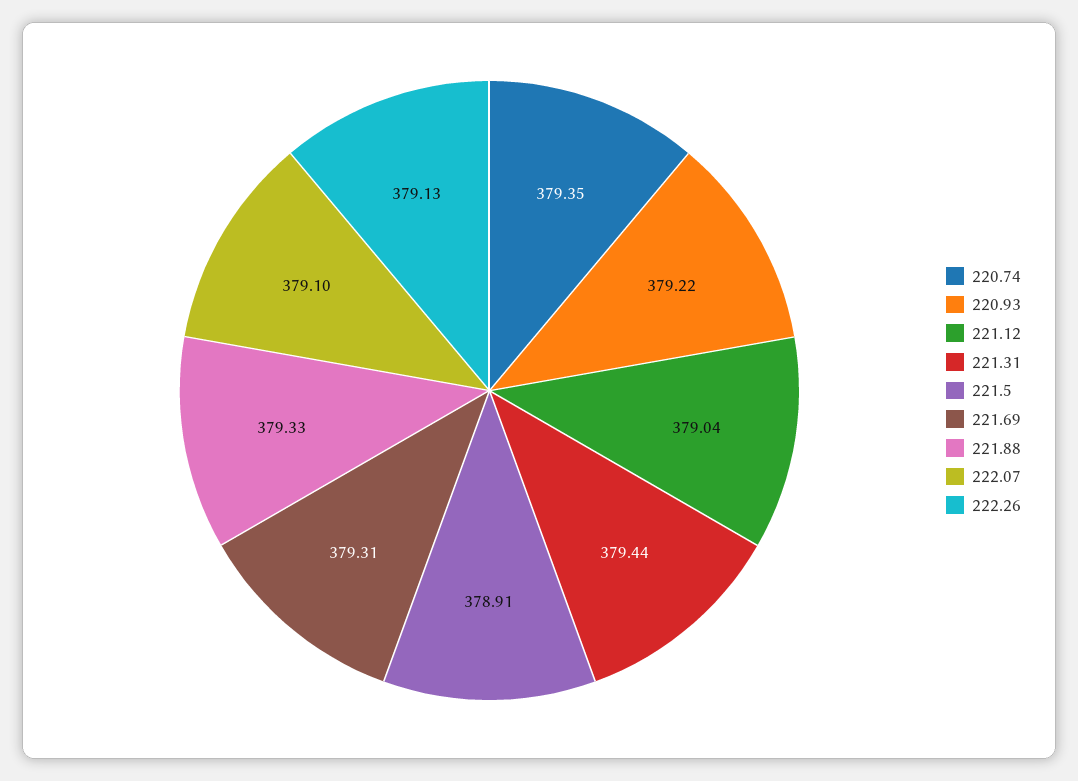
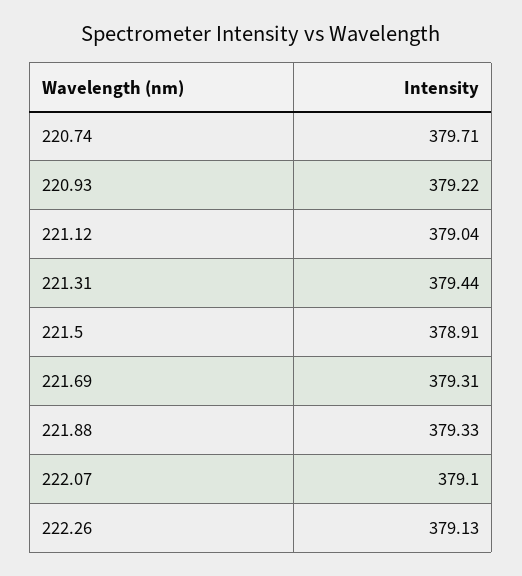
  {
-   "220.74": 379.35,
+   "220.74": 379.71,
    "220.93": 379.22,
    "221.12": 379.04,
    "221.31": 379.44,
    "221.5": 378.91,
    "221.69": 379.31,
    "221.88": 379.33,
    "222.07": 379.1,
    "222.26": 379.13
  }

